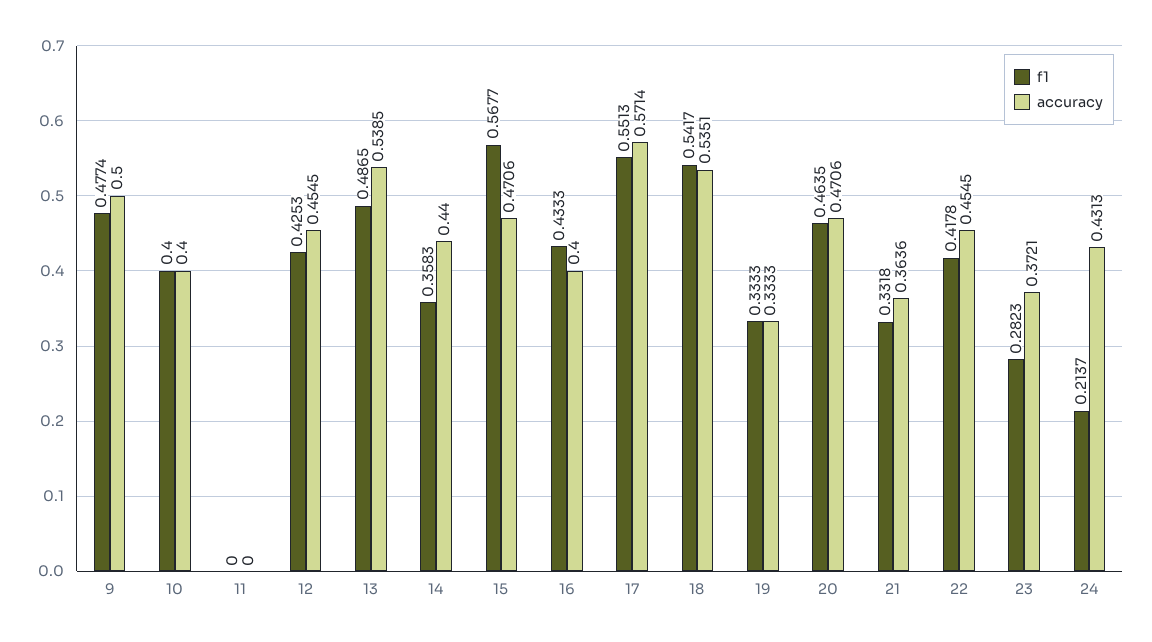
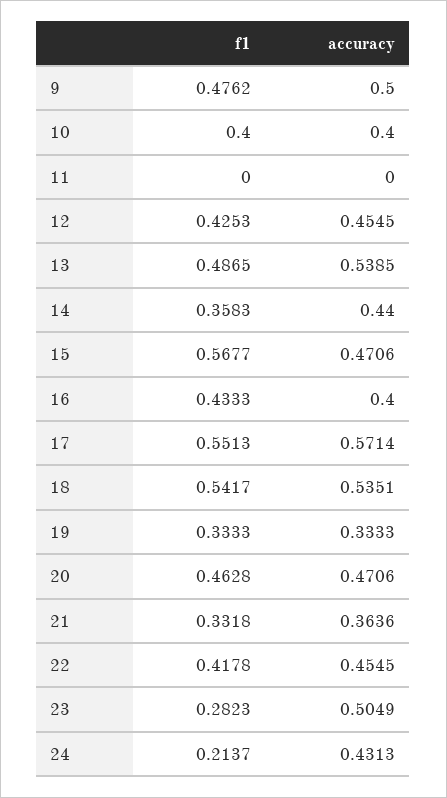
  {
    "f1": {
-     "9": 0.4774,
+     "9": 0.4762,
      "10": 0.4,
      "11": 0,
      "12": 0.4253,
      "13": 0.4865,
      "14": 0.3583,
      "15": 0.5677,
      "16": 0.4333,
      "17": 0.5513,
      "18": 0.5417,
      "19": 0.3333,
-     "20": 0.4635,
+     "20": 0.4628,
      "21": 0.3318,
      "22": 0.4178,
      "23": 0.2823,
      "24": 0.2137
    },
    "accuracy": {
      "9": 0.5,
      "10": 0.4,
      "11": 0,
      "12": 0.4545,
      "13": 0.5385,
      "14": 0.44,
      "15": 0.4706,
      "16": 0.4,
      "17": 0.5714,
      "18": 0.5351,
      "19": 0.3333,
      "20": 0.4706,
      "21": 0.3636,
      "22": 0.4545,
-     "23": 0.3721,
+     "23": 0.5049,
      "24": 0.4313
    }
  }

